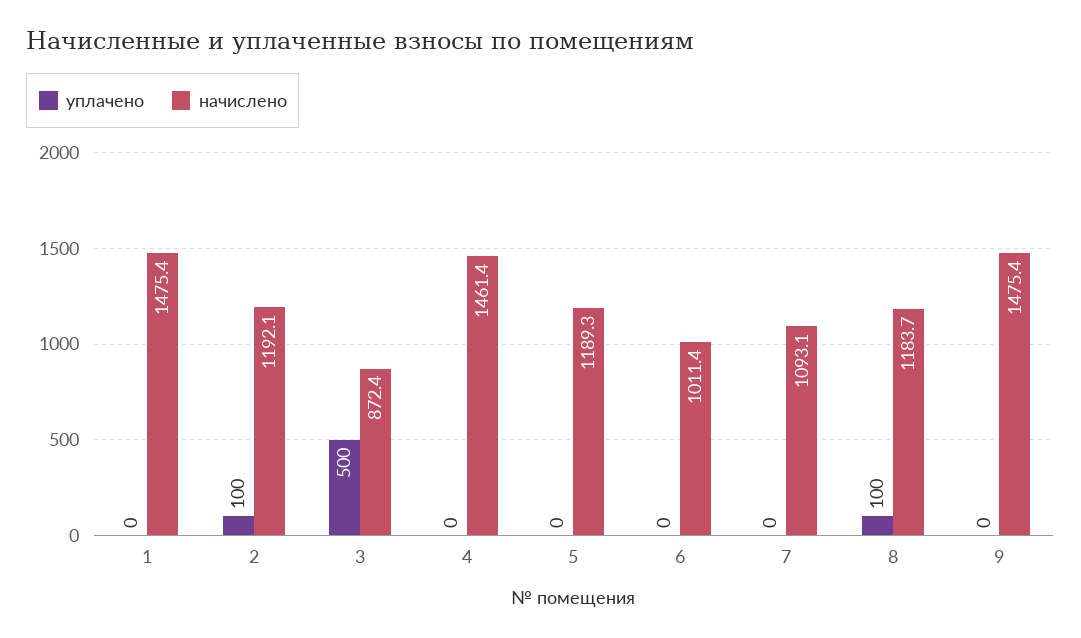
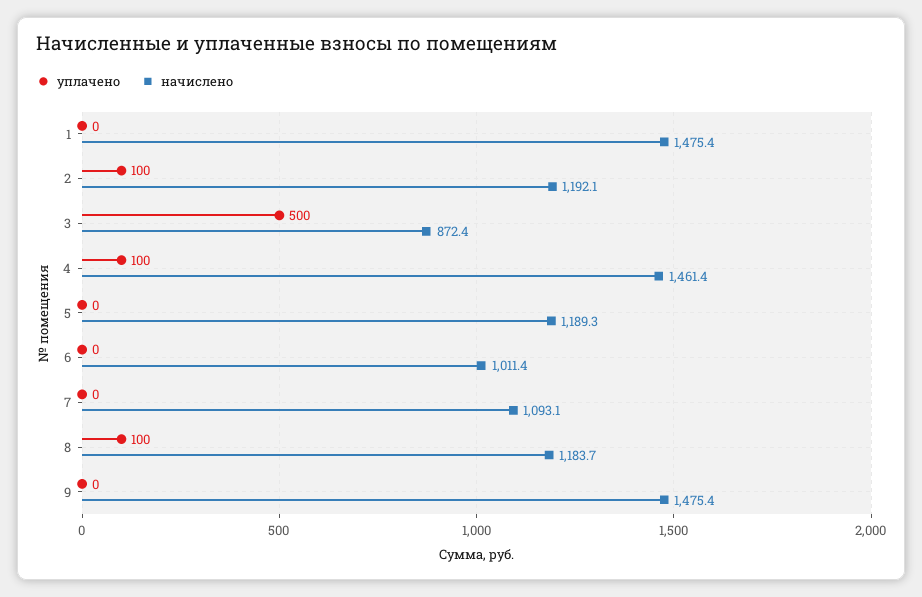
  {
    "уплачено": {
      "1": 0,
      "2": 100,
      "3": 500,
-     "4": 0,
+     "4": 100,
      "5": 0,
      "6": 0,
      "7": 0,
      "8": 100,
      "9": 0
    },
    "начислено": {
      "1": 1475.4,
      "2": 1192.1,
      "3": 872.4,
      "4": 1461.4,
      "5": 1189.3,
      "6": 1011.4,
      "7": 1093.1,
      "8": 1183.7,
      "9": 1475.4
    }
  }

